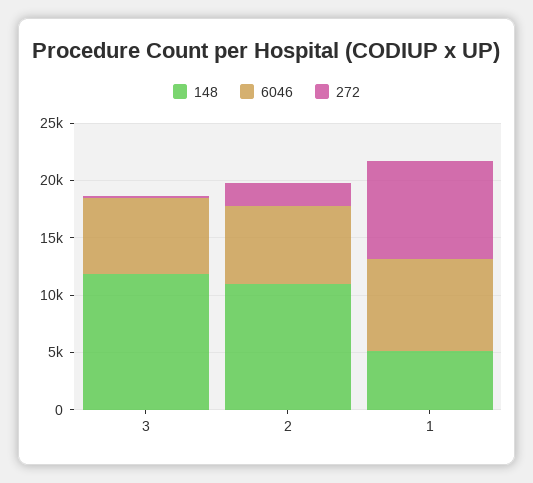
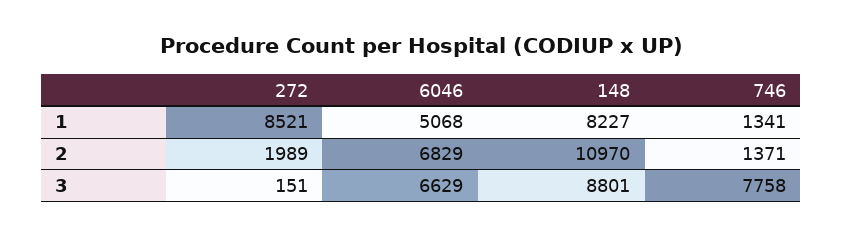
  {
    "148": {
-     "3": 12000,
+     "3": 8801,
      "2": 10970,
-     "1": 5000
+     "1": 8227
    },
    "6046": {
      "3": 6629,
      "2": 6829,
-     "1": 8000
+     "1": 5068
    },
    "272": {
      "3": 151,
      "2": 1989,
      "1": 8521
-   }
+   },
+   "746": {
+     "1": 1341,
+     "2": 1371,
+     "3": 7758
+   }
  }

